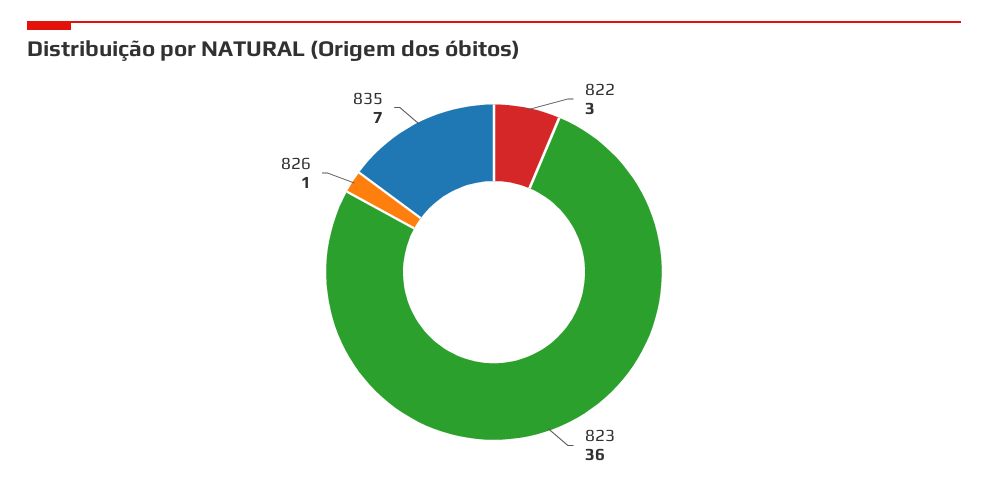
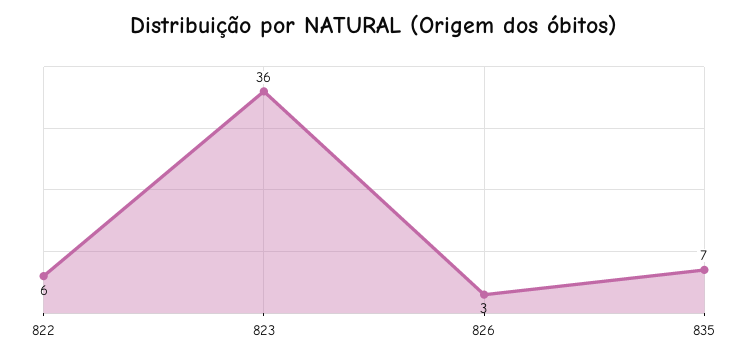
  {
-   "822": 3,
+   "822": 6,
    "823": 36,
-   "826": 1,
+   "826": 3,
    "835": 7
  }

